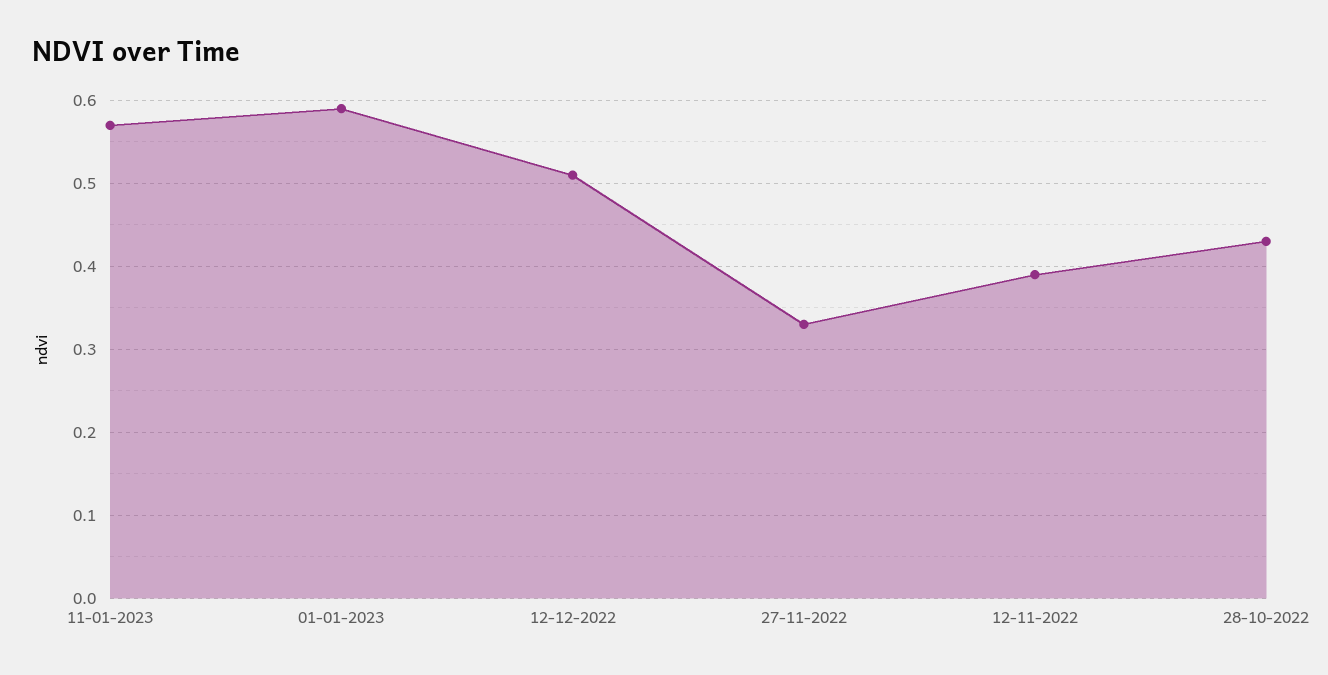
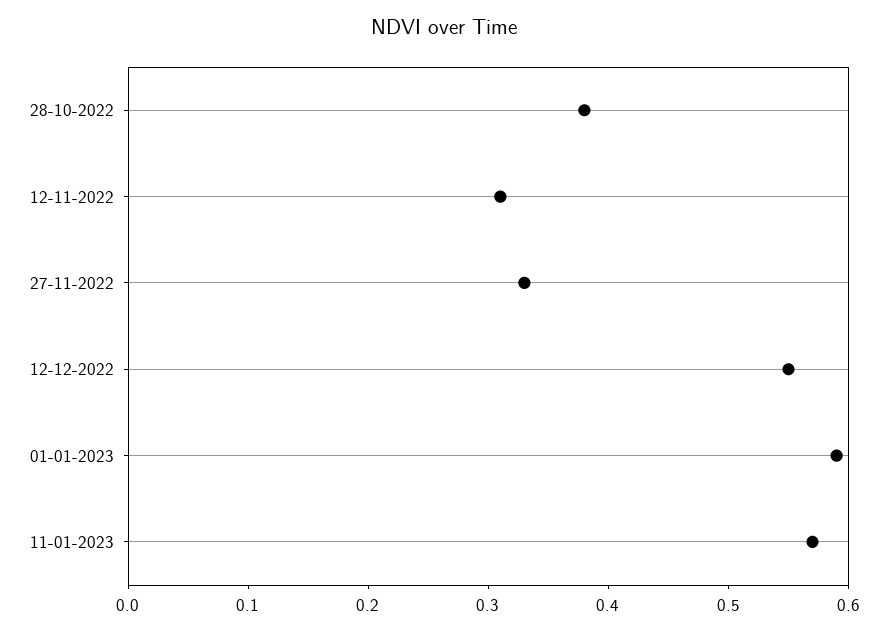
  {
    "11-01-2023": 0.57,
    "01-01-2023": 0.59,
-   "12-12-2022": 0.51,
+   "12-12-2022": 0.55,
    "27-11-2022": 0.33,
-   "12-11-2022": 0.39,
+   "12-11-2022": 0.31,
-   "28-10-2022": 0.43
+   "28-10-2022": 0.38
  }

